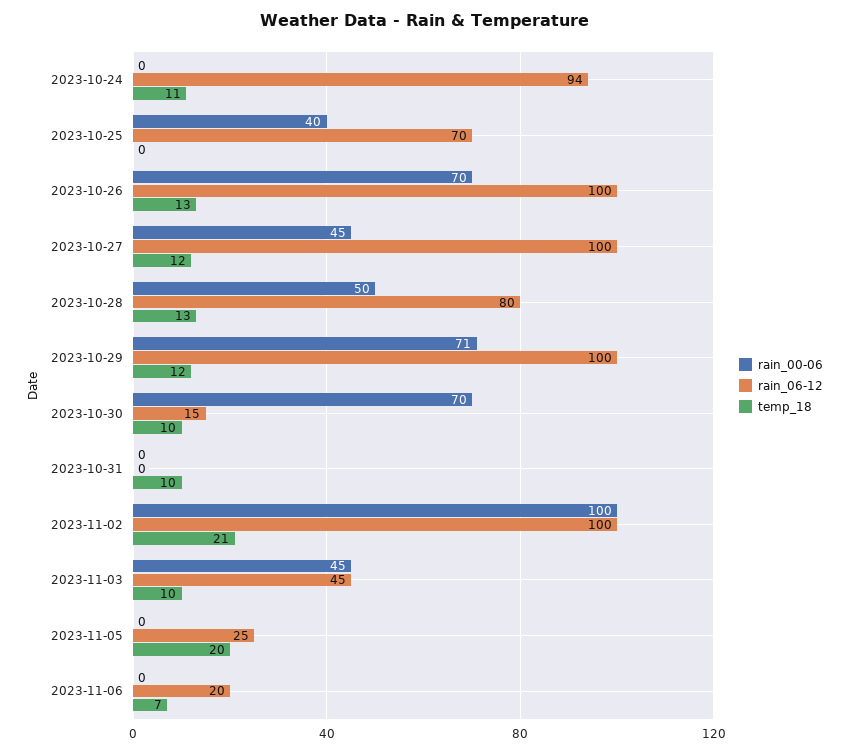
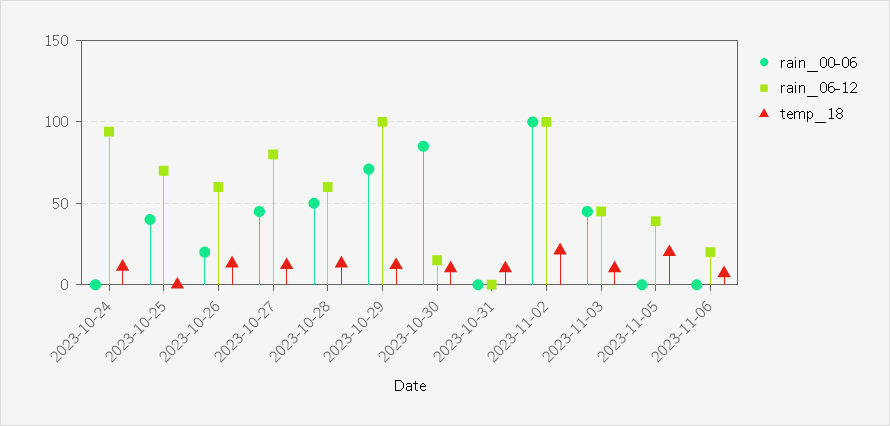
  {
    "rain_00-06": {
      "2023-10-24": 0,
      "2023-10-25": 40,
-     "2023-10-26": 70,
+     "2023-10-26": 20,
      "2023-10-27": 45,
      "2023-10-28": 50,
      "2023-10-29": 71,
-     "2023-10-30": 70,
+     "2023-10-30": 85,
      "2023-10-31": 0,
      "2023-11-02": 100,
      "2023-11-03": 45,
      "2023-11-05": 0,
      "2023-11-06": 0
    },
    "rain_06-12": {
      "2023-10-24": 94,
      "2023-10-25": 70,
-     "2023-10-26": 100,
+     "2023-10-26": 60,
-     "2023-10-27": 100,
+     "2023-10-27": 80,
-     "2023-10-28": 80,
+     "2023-10-28": 60,
      "2023-10-29": 100,
      "2023-10-30": 15,
      "2023-10-31": 0,
      "2023-11-02": 100,
      "2023-11-03": 45,
-     "2023-11-05": 25,
+     "2023-11-05": 40,
      "2023-11-06": 20
    },
    "temp_18": {
      "2023-10-24": 11,
      "2023-10-25": 0,
      "2023-10-26": 13,
      "2023-10-27": 12,
      "2023-10-28": 13,
      "2023-10-29": 12,
      "2023-10-30": 10,
      "2023-10-31": 10,
      "2023-11-02": 21,
      "2023-11-03": 10,
      "2023-11-05": 20,
      "2023-11-06": 7
    }
  }

